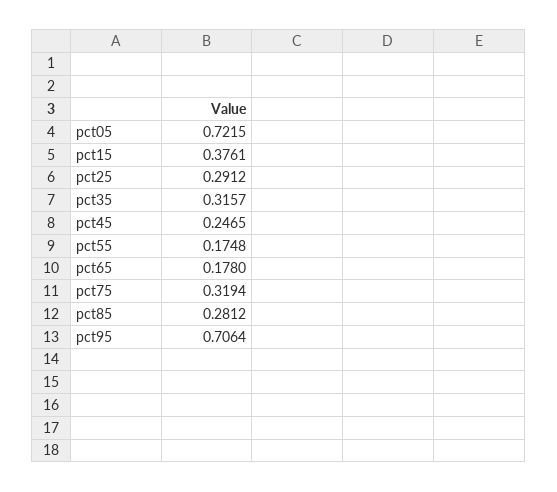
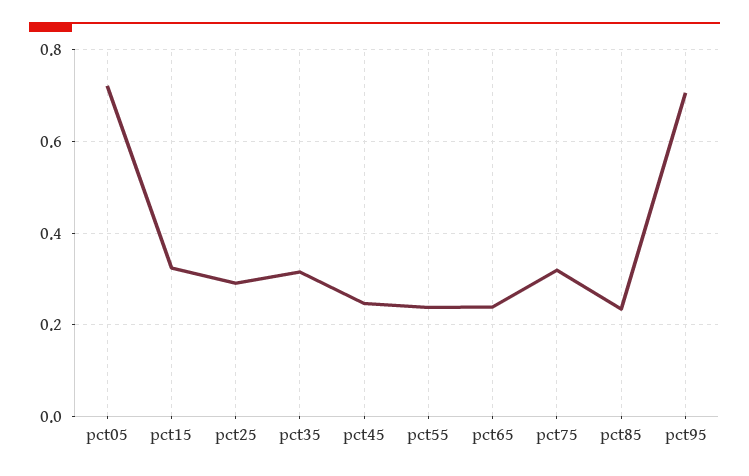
  {
    "pct05": 0.7215,
-   "pct15": 0.3761,
+   "pct15": 0.32,
    "pct25": 0.2912,
    "pct35": 0.3157,
    "pct45": 0.2465,
-   "pct55": 0.1748,
+   "pct55": 0.24,
-   "pct65": 0.178,
+   "pct65": 0.24,
    "pct75": 0.3194,
-   "pct85": 0.2812,
+   "pct85": 0.24,
    "pct95": 0.7064
  }

